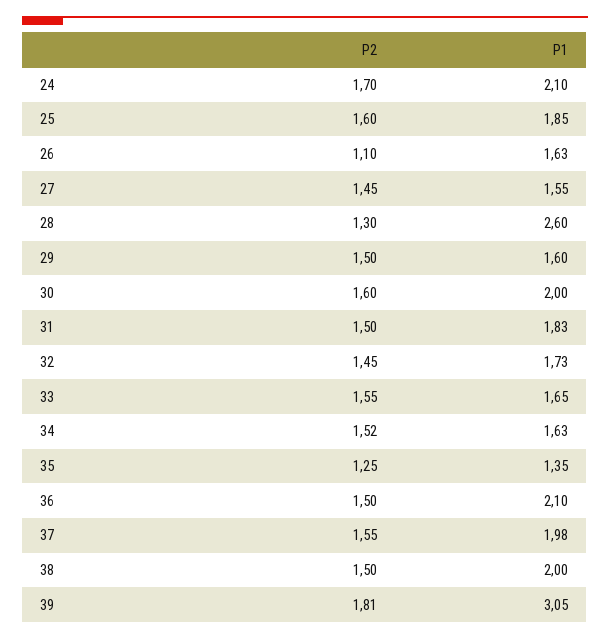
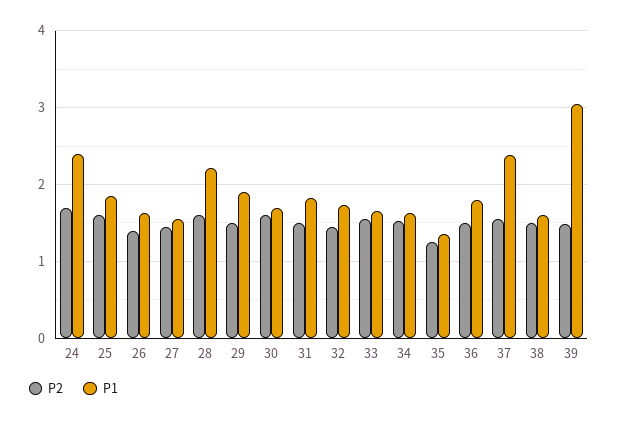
  {
    "P2": {
      "24": 1.7,
      "25": 1.6,
-     "26": 1.1,
+     "26": 1.4,
      "27": 1.45,
-     "28": 1.3,
+     "28": 1.6,
      "29": 1.5,
      "30": 1.6,
      "31": 1.5,
      "32": 1.45,
      "33": 1.55,
      "34": 1.52,
      "35": 1.25,
      "36": 1.5,
      "37": 1.55,
      "38": 1.5,
-     "39": 1.81
+     "39": 1.5
    },
    "P1": {
-     "24": 2.1,
+     "24": 2.4,
      "25": 1.85,
      "26": 1.63,
      "27": 1.55,
-     "28": 2.6,
+     "28": 2.2,
-     "29": 1.6,
+     "29": 1.9,
-     "30": 2,
+     "30": 1.7,
      "31": 1.83,
      "32": 1.73,
      "33": 1.65,
      "34": 1.63,
      "35": 1.35,
-     "36": 2.1,
+     "36": 1.8,
-     "37": 1.98,
+     "37": 2.4,
-     "38": 2,
+     "38": 1.6,
      "39": 3.05
    }
  }

